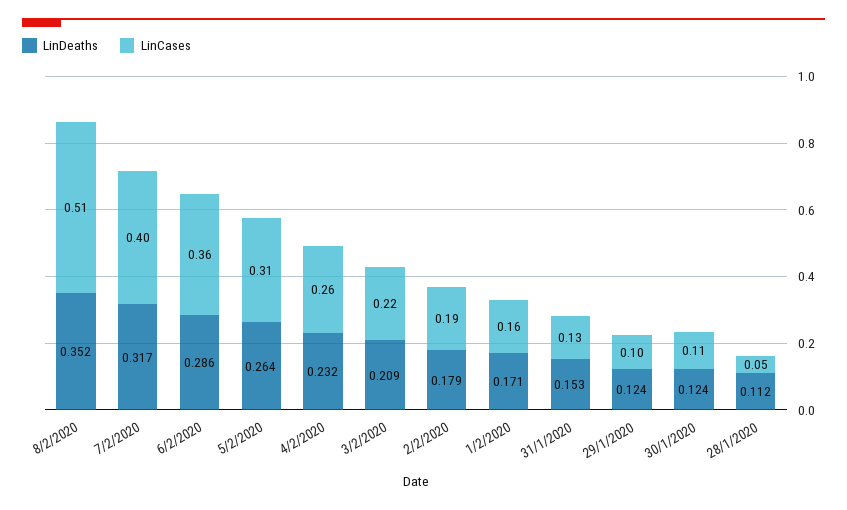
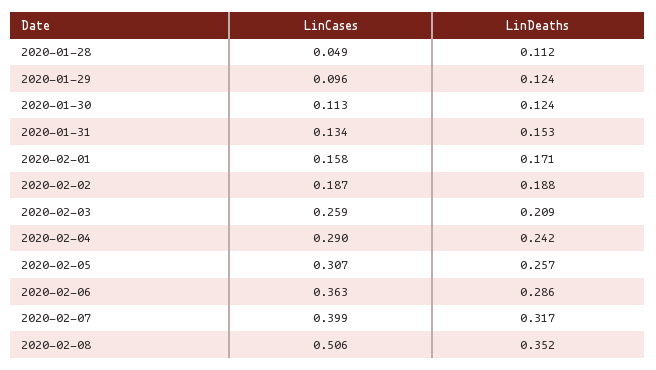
  {
    "LinDeaths": {
      "8/2/2020": 0.352,
      "7/2/2020": 0.317,
      "6/2/2020": 0.286,
-     "5/2/2020": 0.264,
+     "5/2/2020": 0.257,
-     "4/2/2020": 0.232,
+     "4/2/2020": 0.242,
      "3/2/2020": 0.209,
-     "2/2/2020": 0.179,
+     "2/2/2020": 0.188,
      "1/2/2020": 0.171,
      "31/1/2020": 0.153,
      "29/1/2020": 0.124,
      "30/1/2020": 0.124,
      "28/1/2020": 0.112
    },
    "LinCases": {
      "8/2/2020": 0.506,
      "7/2/2020": 0.399,
      "6/2/2020": 0.363,
      "5/2/2020": 0.307,
-     "4/2/2020": 0.26,
+     "4/2/2020": 0.29,
-     "3/2/2020": 0.22,
+     "3/2/2020": 0.259,
      "2/2/2020": 0.187,
      "1/2/2020": 0.158,
      "31/1/2020": 0.134,
      "29/1/2020": 0.096,
      "30/1/2020": 0.113,
      "28/1/2020": 0.049
    }
  }

